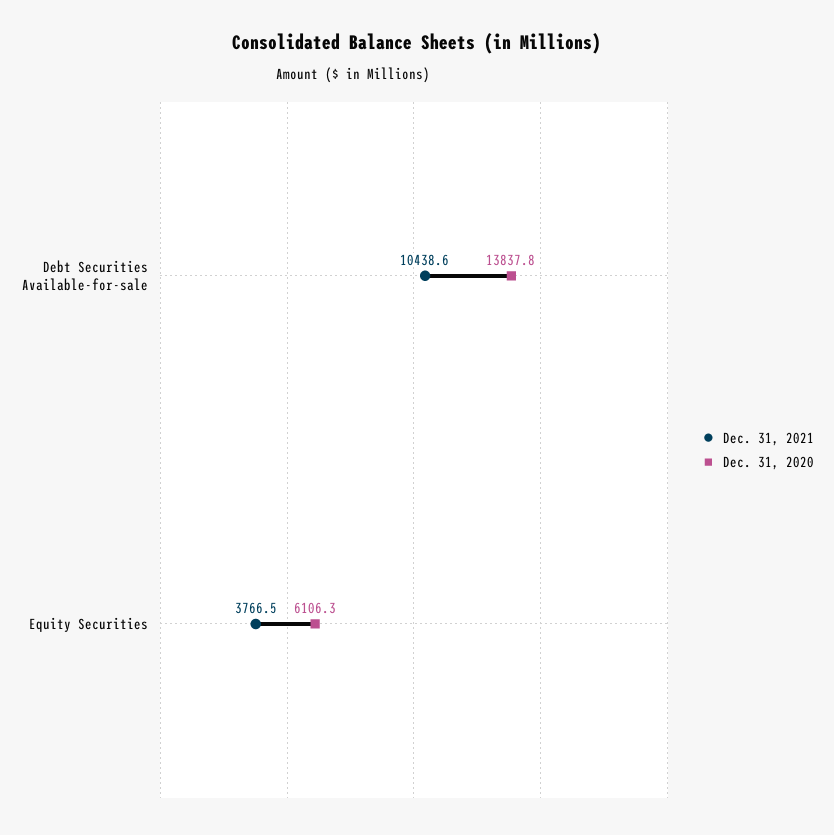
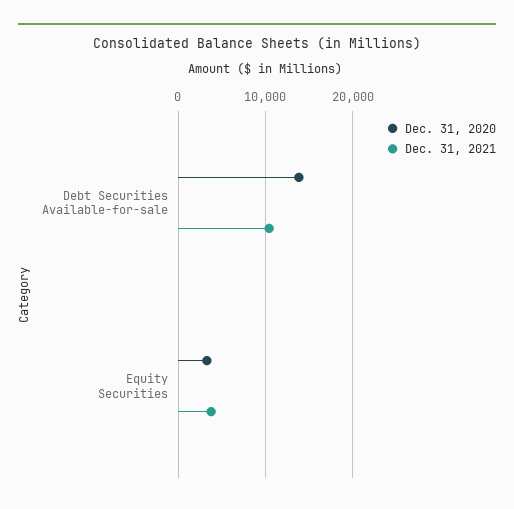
  {
    "Dec. 31, 2021": {
      "Debt Securities Available-for-sale": 10438.6,
      "Equity Securities": 3766.5
    },
    "Dec. 31, 2020": {
      "Debt Securities Available-for-sale": 13837.8,
-     "Equity Securities": 6106.3
+     "Equity Securities": 3000
    }
  }

